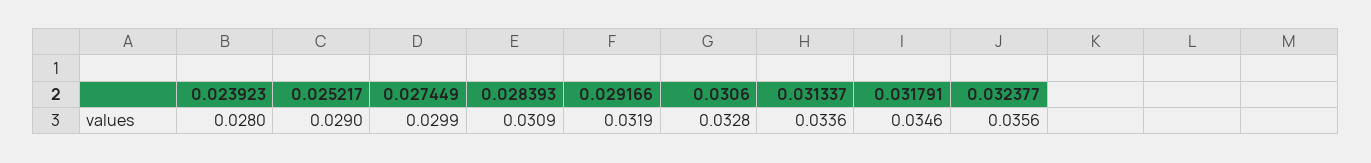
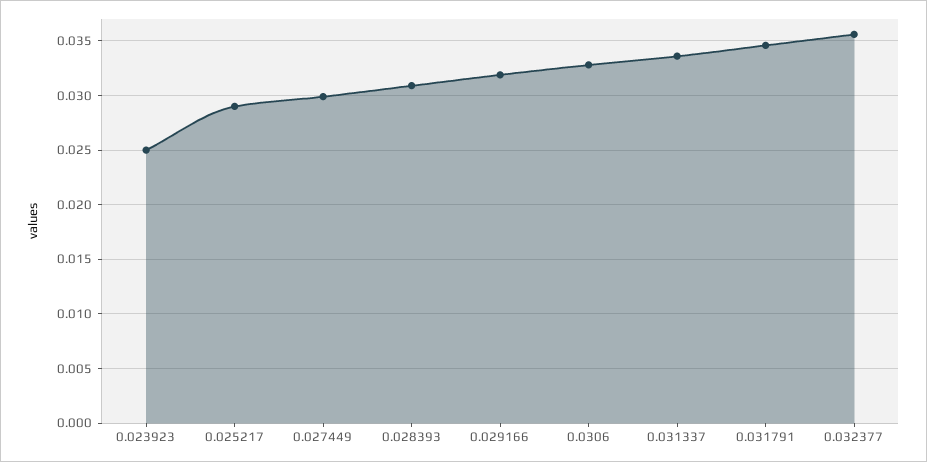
  {
-   "0.023923": 0.028,
+   "0.023923": 0.025,
    "0.025217": 0.029,
    "0.027449": 0.0299,
    "0.028393": 0.0309,
    "0.029166": 0.0319,
    "0.0306": 0.0328,
    "0.031337": 0.0336,
    "0.031791": 0.0346,
    "0.032377": 0.0356
  }

